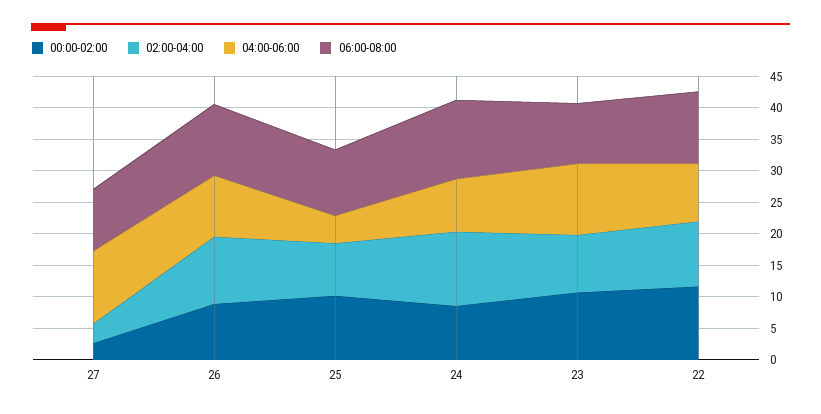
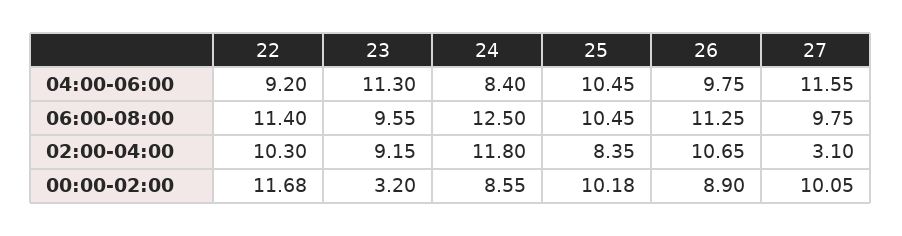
  {
    "00:00-02:00": {
-     "27": 2.5,
+     "27": 10.05,
      "26": 8.9,
      "25": 10.18,
      "24": 8.55,
-     "23": 10,
+     "23": 3.2,
      "22": 11.68
    },
    "02:00-04:00": {
      "27": 3.1,
      "26": 10.65,
      "25": 8.35,
      "24": 11.8,
      "23": 9.15,
      "22": 10.3
    },
    "04:00-06:00": {
      "27": 11.55,
      "26": 9.75,
-     "25": 5,
+     "25": 10.45,
      "24": 8.4,
      "23": 11.3,
      "22": 9.2
    },
    "06:00-08:00": {
      "27": 9.75,
      "26": 11.25,
      "25": 10.45,
      "24": 12.5,
      "23": 9.55,
      "22": 11.4
    }
  }

